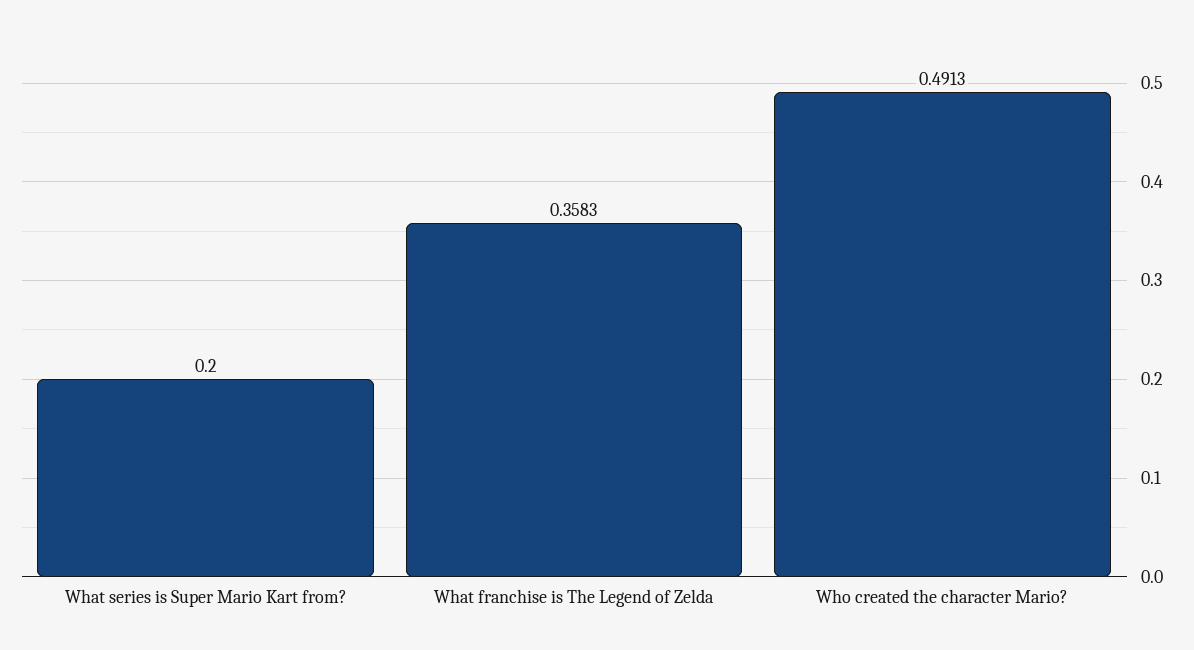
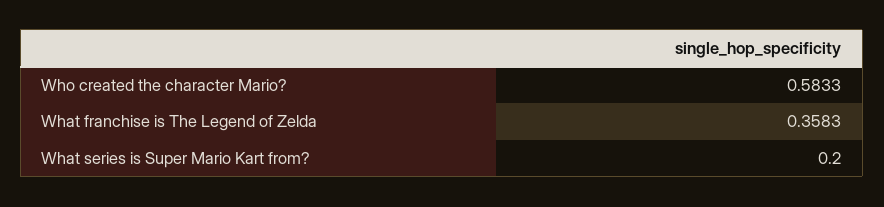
  {
    "What series is Super Mario Kart from?": 0.2,
    "What franchise is The Legend of Zelda": 0.3583,
-   "Who created the character Mario?": 0.4913
+   "Who created the character Mario?": 0.5833
  }

